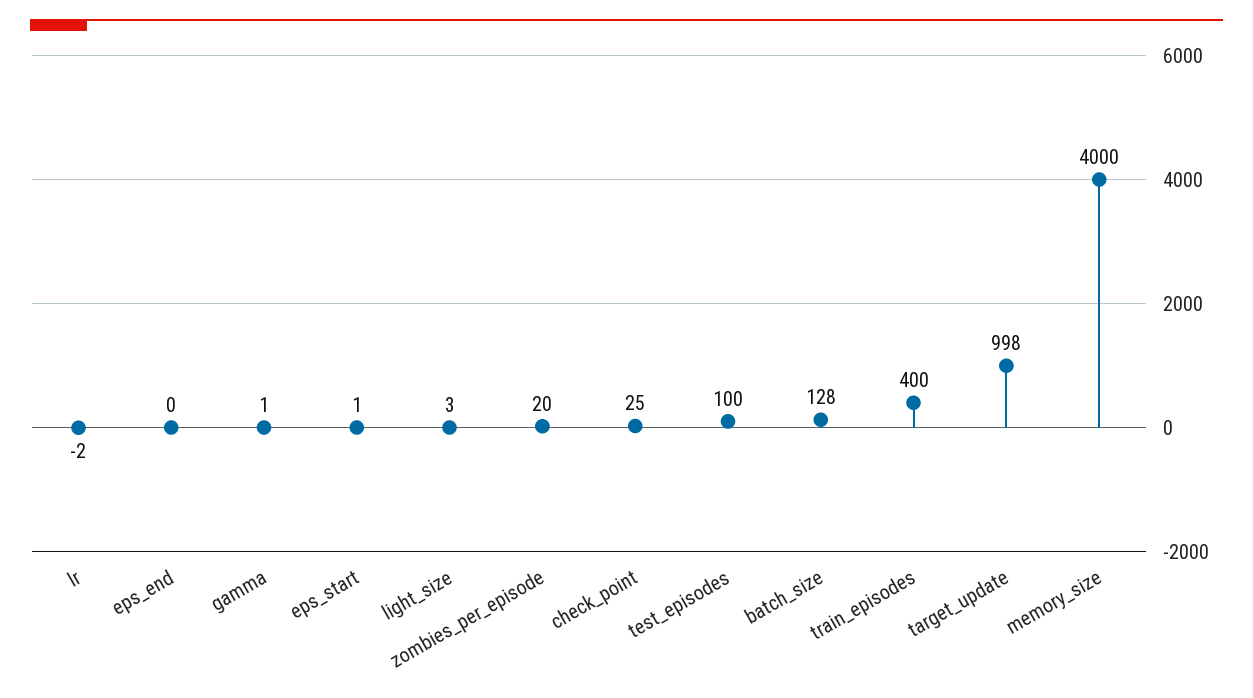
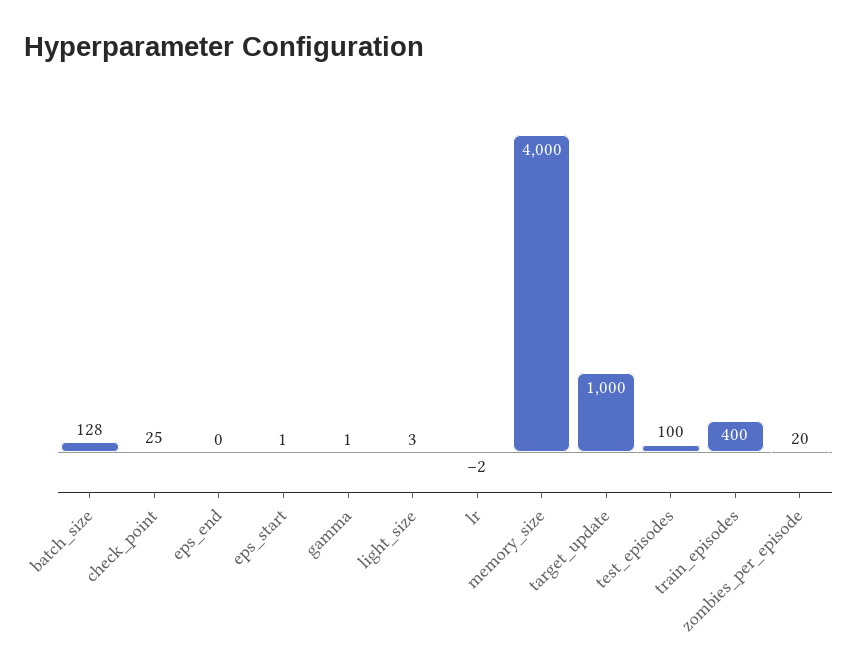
  {
    "lr": -2,
    "eps_end": 0,
    "gamma": 1,
    "eps_start": 1,
    "light_size": 3,
    "zombies_per_episode": 20,
    "check_point": 25,
    "test_episodes": 100,
    "batch_size": 128,
    "train_episodes": 400,
-   "target_update": 998,
+   "target_update": 1000,
    "memory_size": 4000
  }

